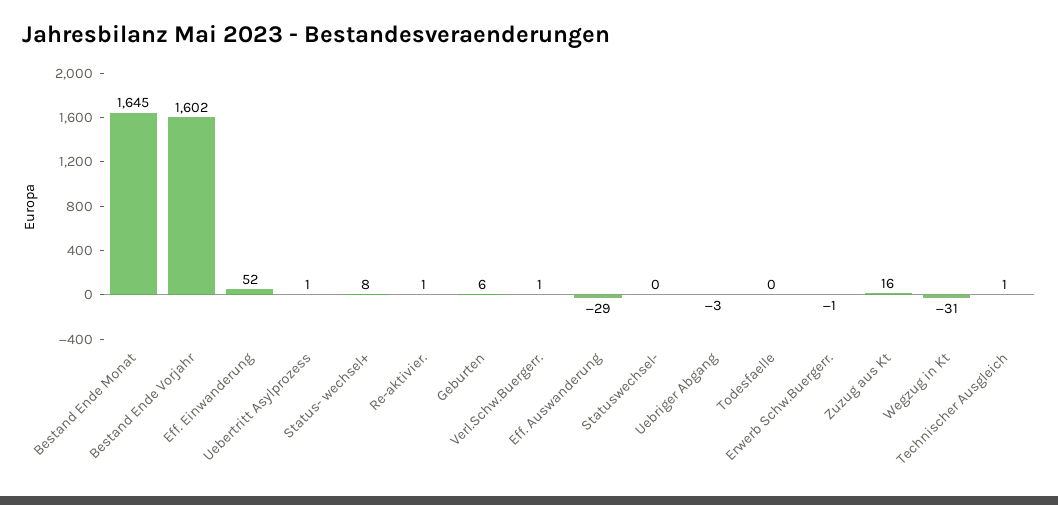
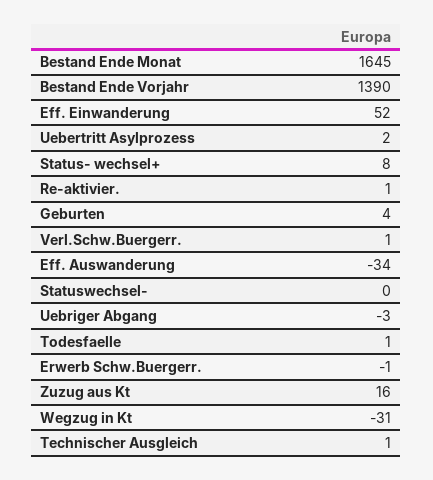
  {
    "Bestand Ende Monat": 1645,
-   "Bestand Ende Vorjahr": 1602,
+   "Bestand Ende Vorjahr": 1390,
    "Eff. Einwanderung": 52,
-   "Uebertritt Asylprozess": 1,
+   "Uebertritt Asylprozess": 2,
    "Status- wechsel+": 8,
    "Re-aktivier.": 1,
-   "Geburten": 6,
+   "Geburten": 4,
    "Verl.Schw.Buergerr.": 1,
-   "Eff. Auswanderung": -29,
+   "Eff. Auswanderung": -34,
    "Statuswechsel-": 0,
    "Uebriger Abgang": -3,
-   "Todesfaelle": 0,
+   "Todesfaelle": 1,
    "Erwerb Schw.Buergerr.": -1,
    "Zuzug aus Kt": 16,
    "Wegzug in Kt": -31,
    "Technischer Ausgleich": 1
  }

